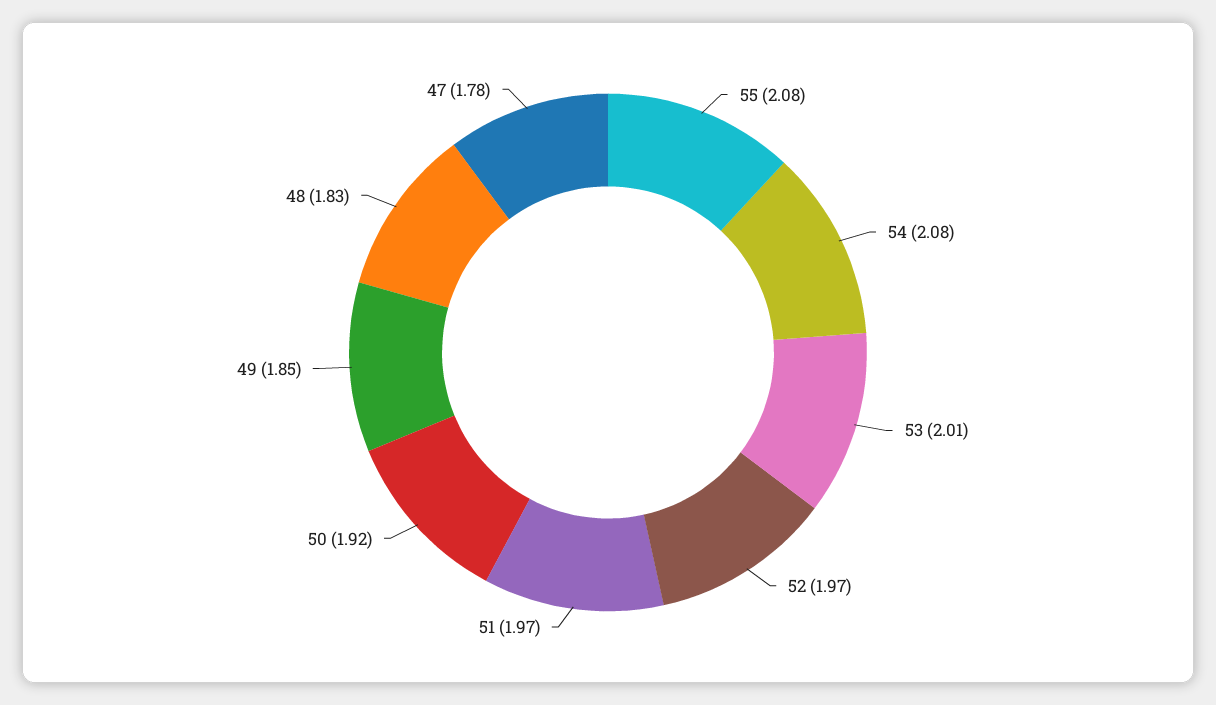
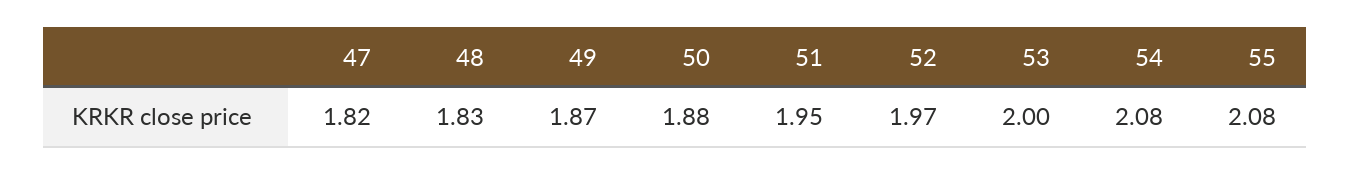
  {
    "55": 2.08,
    "54": 2.08,
-   "53": 2.01,
+   "53": 2,
    "52": 1.97,
-   "51": 1.97,
+   "51": 1.95,
-   "50": 1.92,
+   "50": 1.88,
-   "49": 1.85,
+   "49": 1.87,
    "48": 1.83,
-   "47": 1.78
+   "47": 1.82
  }

